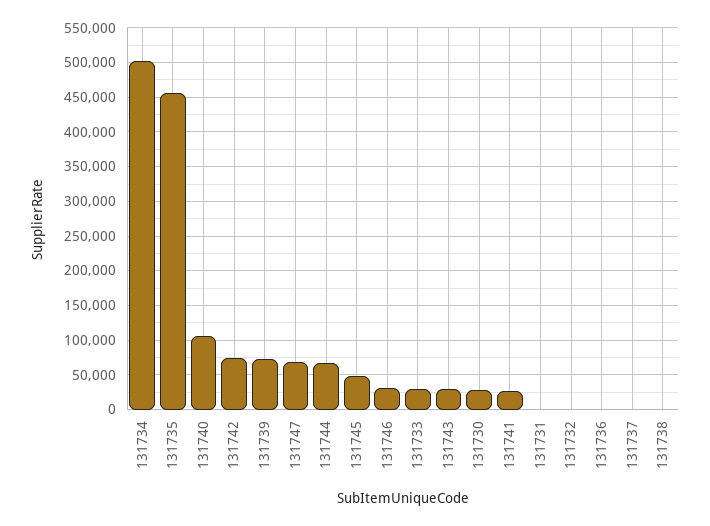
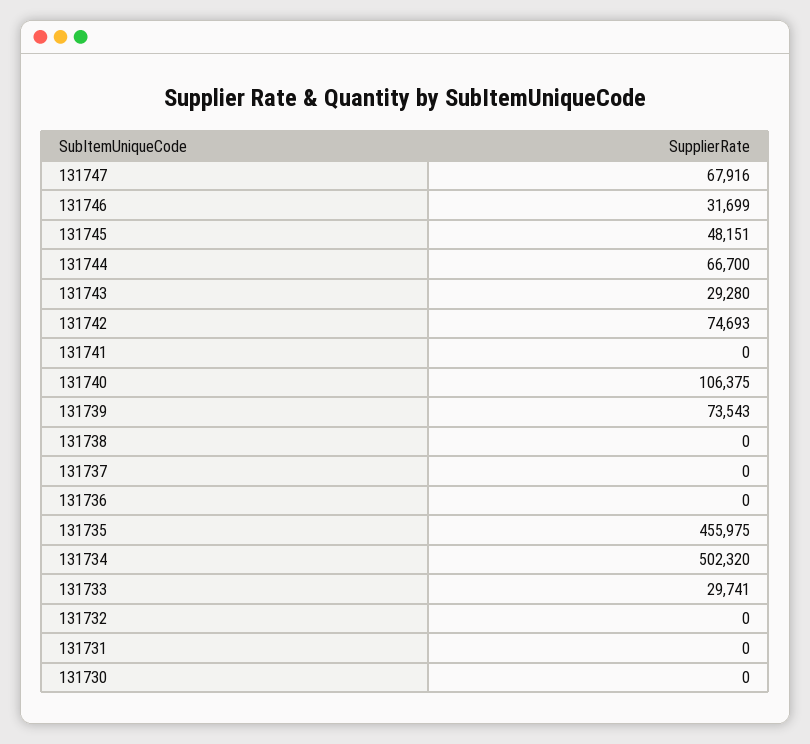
  {
    "131734": 502320,
    "131735": 455975,
    "131740": 106375,
    "131742": 74693,
    "131739": 73543,
    "131747": 67916,
    "131744": 66700,
    "131745": 48151,
    "131746": 31699,
    "131733": 29741,
    "131743": 29280,
-   "131730": 30000,
+   "131730": 0,
-   "131741": 30000,
+   "131741": 0,
    "131731": 0,
    "131732": 0,
    "131736": 0,
    "131737": 0,
    "131738": 0
  }

